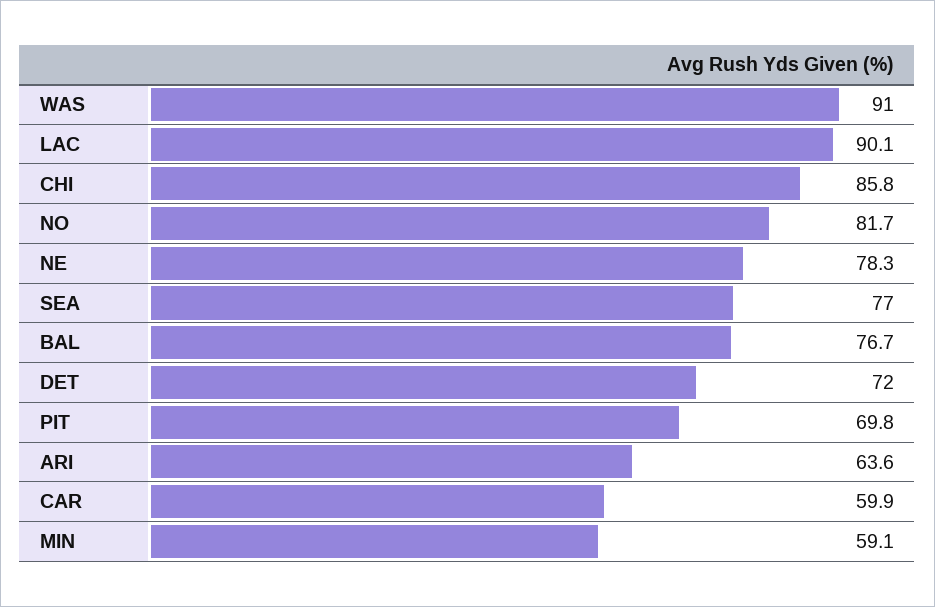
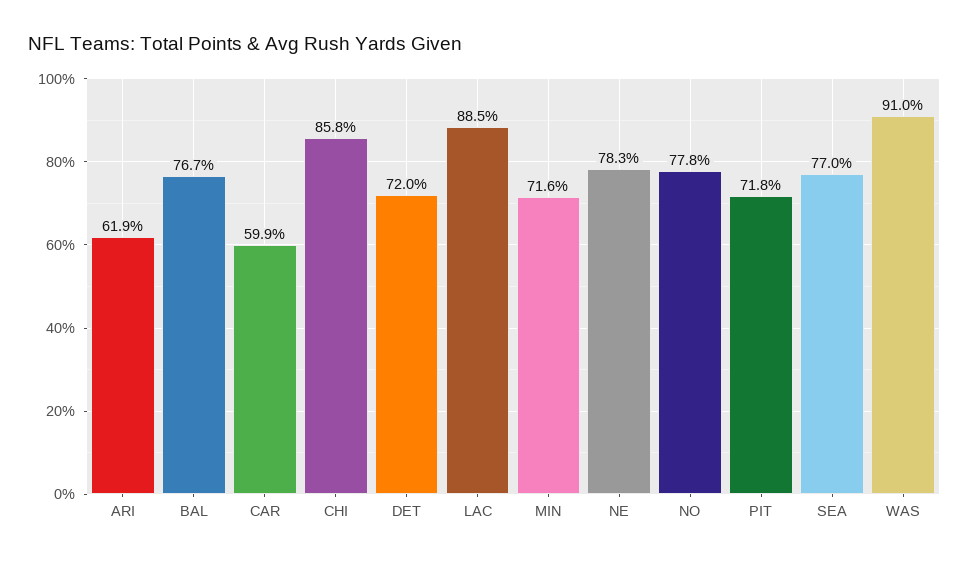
  {
    "WAS": 91,
-   "LAC": 90.1,
+   "LAC": 88.5,
    "CHI": 85.8,
-   "NO": 81.7,
+   "NO": 77.8,
    "NE": 78.3,
    "SEA": 77,
    "BAL": 76.7,
    "DET": 72,
-   "PIT": 69.8,
+   "PIT": 71.8,
-   "ARI": 63.6,
+   "ARI": 61.9,
    "CAR": 59.9,
-   "MIN": 59.1
+   "MIN": 71.6
  }

